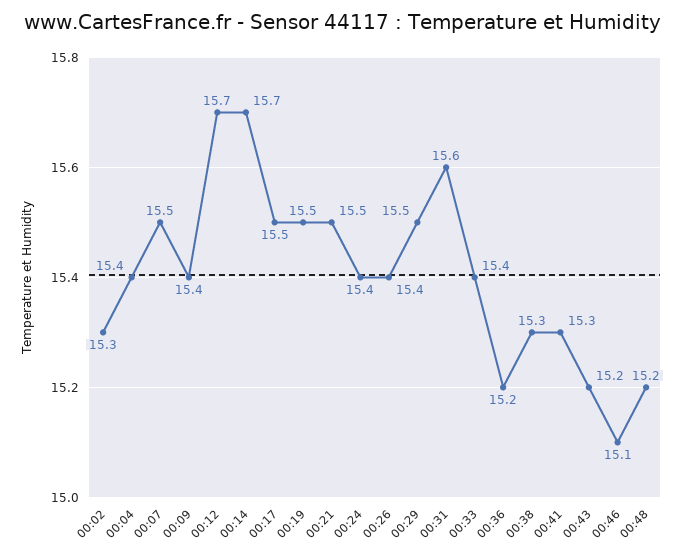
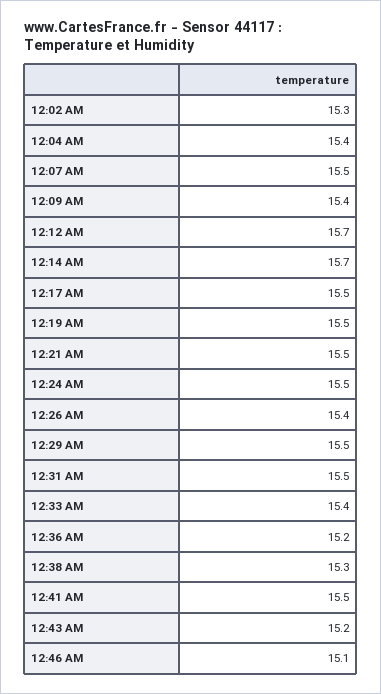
  {
    "00:02": 15.3,
    "00:04": 15.4,
    "00:07": 15.5,
    "00:09": 15.4,
    "00:12": 15.7,
    "00:14": 15.7,
    "00:17": 15.5,
    "00:19": 15.5,
    "00:21": 15.5,
-   "00:24": 15.4,
+   "00:24": 15.5,
    "00:26": 15.4,
    "00:29": 15.5,
-   "00:31": 15.6,
+   "00:31": 15.5,
    "00:33": 15.4,
    "00:36": 15.2,
    "00:38": 15.3,
-   "00:41": 15.3,
+   "00:41": 15.5,
    "00:43": 15.2,
-   "00:46": 15.1,
+   "00:46": 15.1
-   "00:48": 15.2
  }

